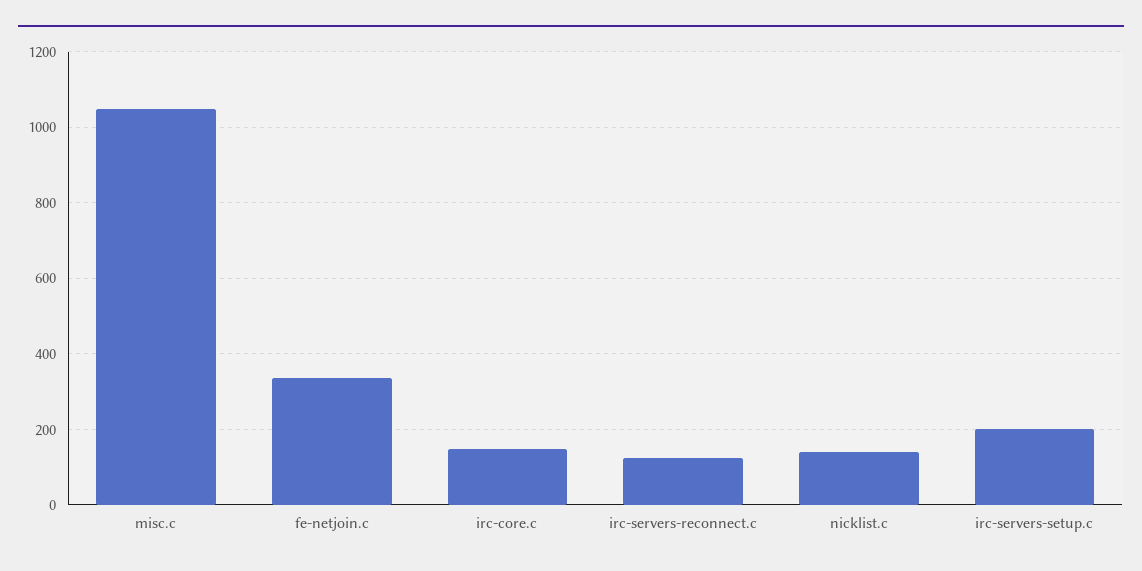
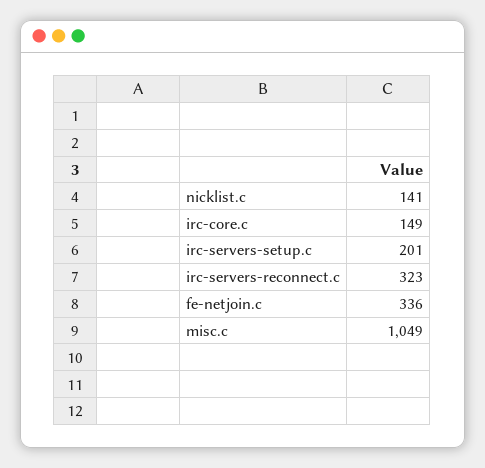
  {
    "misc.c": 1049,
    "fe-netjoin.c": 336,
    "irc-core.c": 149,
-   "irc-servers-reconnect.c": 120,
+   "irc-servers-reconnect.c": 323,
    "nicklist.c": 141,
    "irc-servers-setup.c": 201
  }

